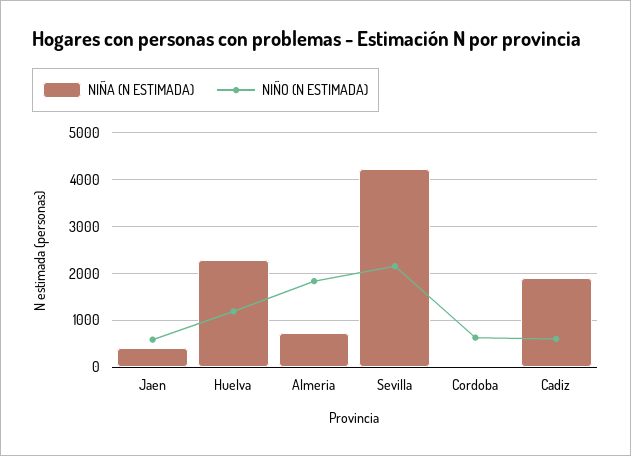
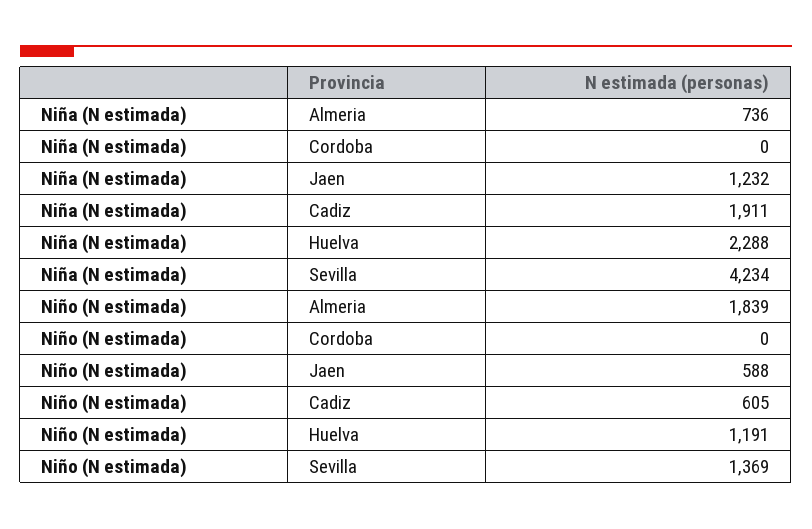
  {
    "NIÑA (N ESTIMADA)": {
-     "Jaen": 400,
+     "Jaen": 1232,
      "Huelva": 2288,
      "Almeria": 736,
      "Sevilla": 4234,
      "Cordoba": 0,
      "Cadiz": 1911
    },
    "NIÑO (N ESTIMADA)": {
      "Jaen": 588,
      "Huelva": 1191,
      "Almeria": 1839,
-     "Sevilla": 2200,
+     "Sevilla": 1369,
-     "Cordoba": 600,
+     "Cordoba": 0,
      "Cadiz": 605
    }
  }

